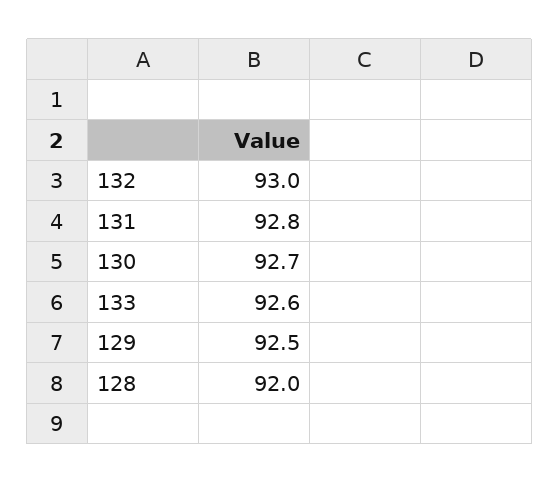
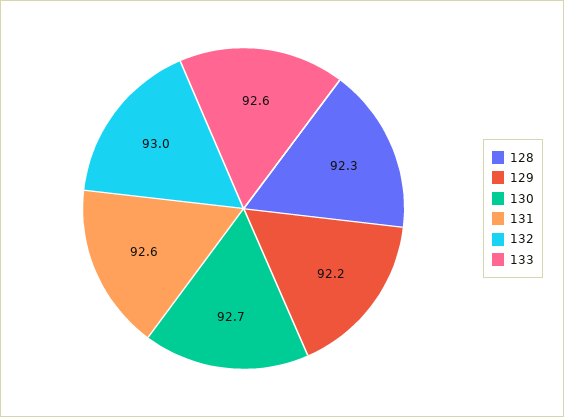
  {
    "132": 93,
-   "131": 92.8,
+   "131": 92.6,
    "130": 92.7,
    "133": 92.6,
-   "129": 92.5,
+   "129": 92.2,
-   "128": 92
+   "128": 92.3
  }

